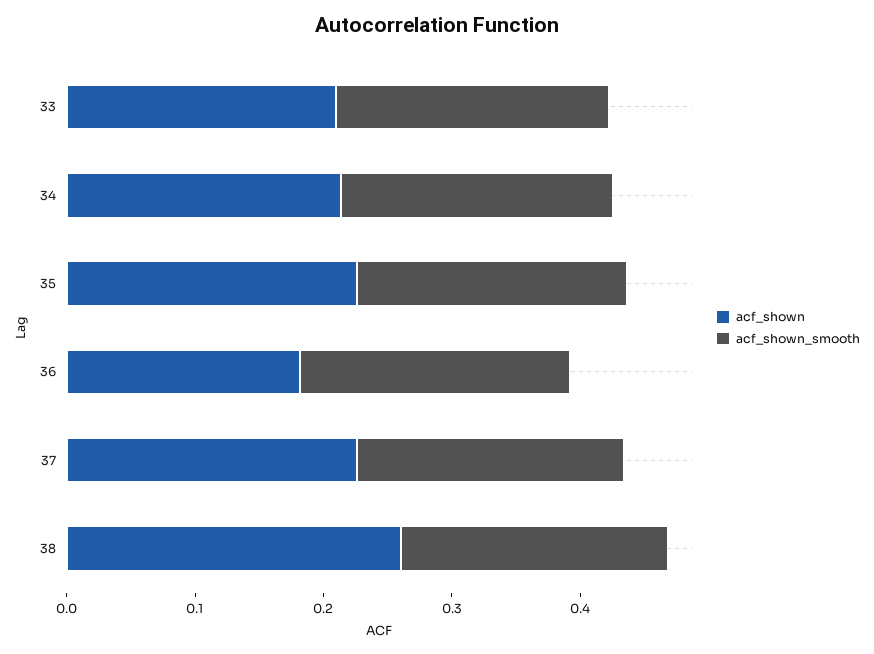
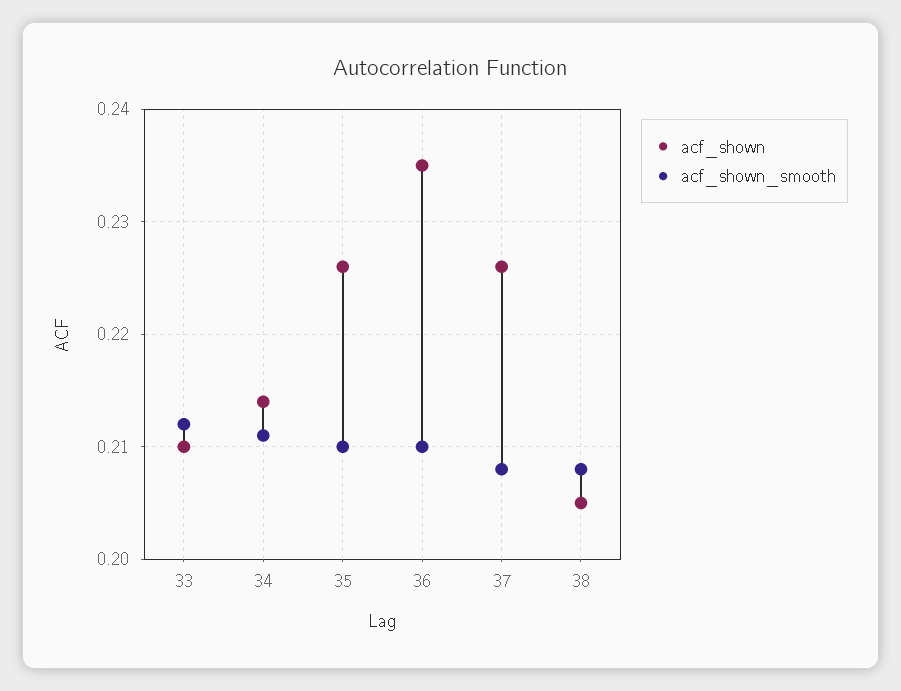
  {
    "acf_shown": {
      "33": 0.21,
      "34": 0.214,
      "35": 0.226,
-     "36": 0.18,
+     "36": 0.235,
      "37": 0.226,
-     "38": 0.26
+     "38": 0.205
    },
    "acf_shown_smooth": {
      "33": 0.212,
      "34": 0.211,
      "35": 0.21,
      "36": 0.21,
      "37": 0.208,
      "38": 0.208
    }
  }

